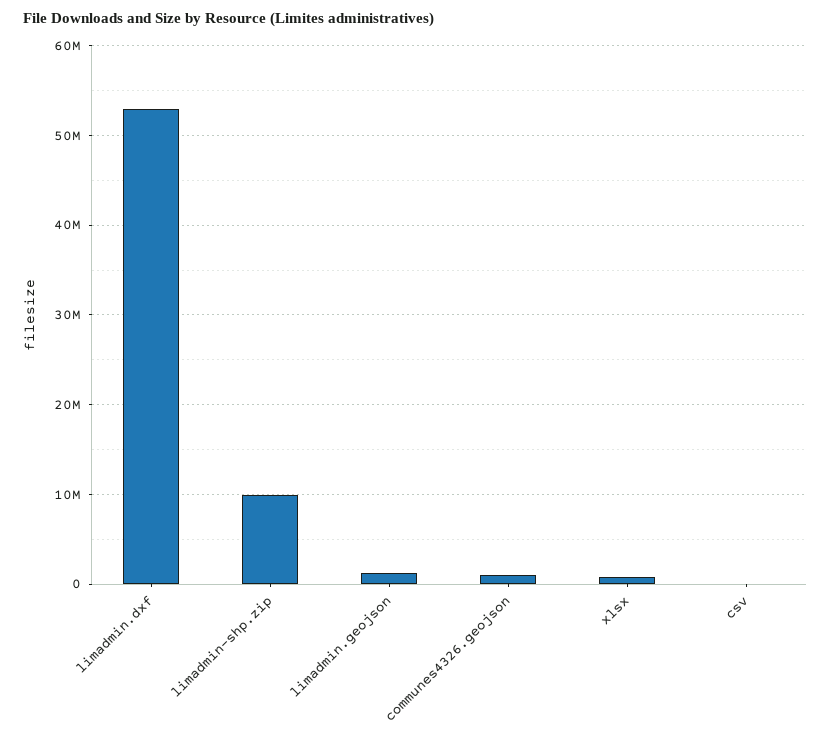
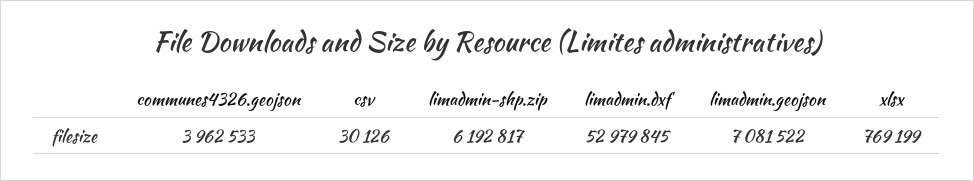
  {
    "limadmin.dxf": 52979845,
-   "limadmin-shp.zip": 10000000,
+   "limadmin-shp.zip": 6192817,
-   "limadmin.geojson": 1000000,
+   "limadmin.geojson": 7081522,
-   "communes4326.geojson": 1000000,
+   "communes4326.geojson": 3962533,
    "xlsx": 769199,
    "csv": 30126
  }

